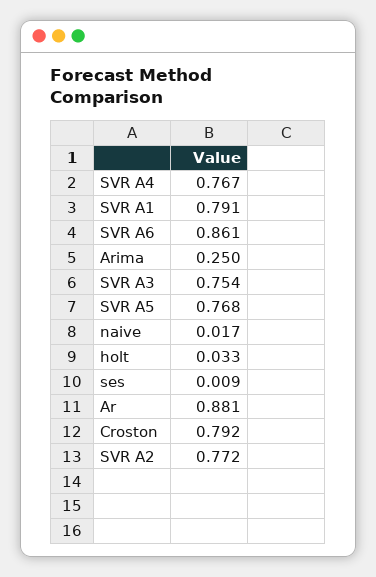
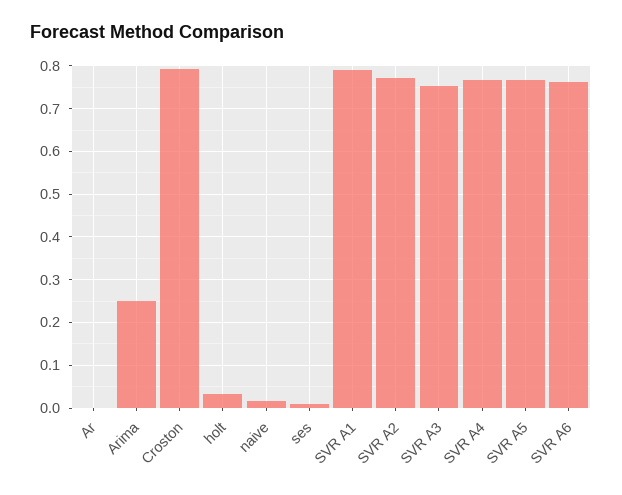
  {
    "SVR A4": 0.767,
    "SVR A1": 0.791,
-   "SVR A6": 0.861,
+   "SVR A6": 0.76,
    "Arima": 0.25,
    "SVR A3": 0.754,
    "SVR A5": 0.768,
    "naive": 0.017,
    "holt": 0.033,
    "ses": 0.009,
-   "Ar": 0.881,
+   "Ar": 0,
    "Croston": 0.792,
    "SVR A2": 0.772
  }

